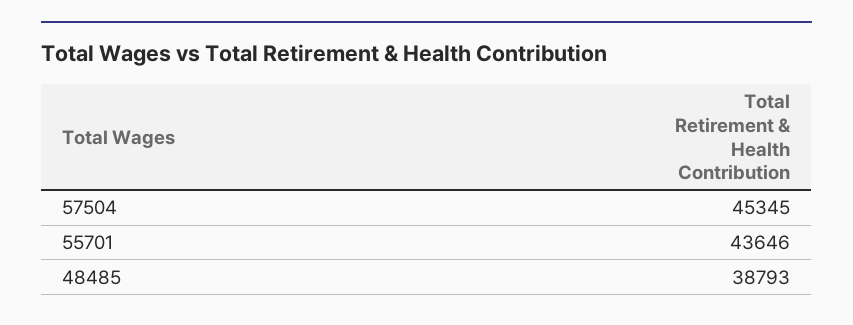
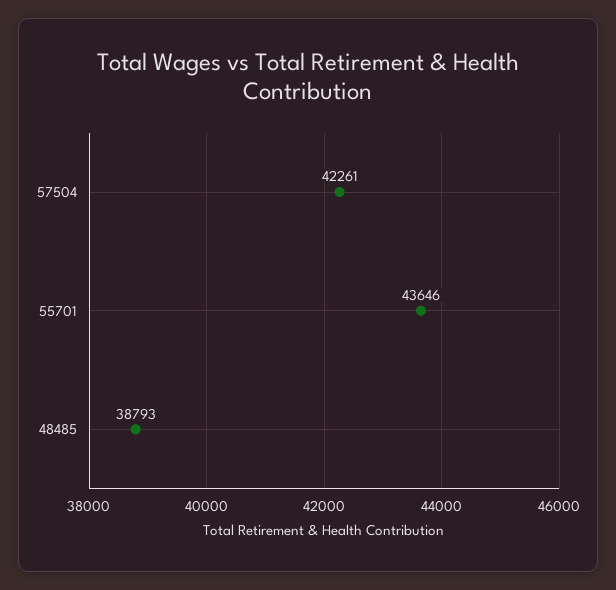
  {
-   "57504": 45345,
+   "57504": 42261,
    "55701": 43646,
    "48485": 38793
  }

